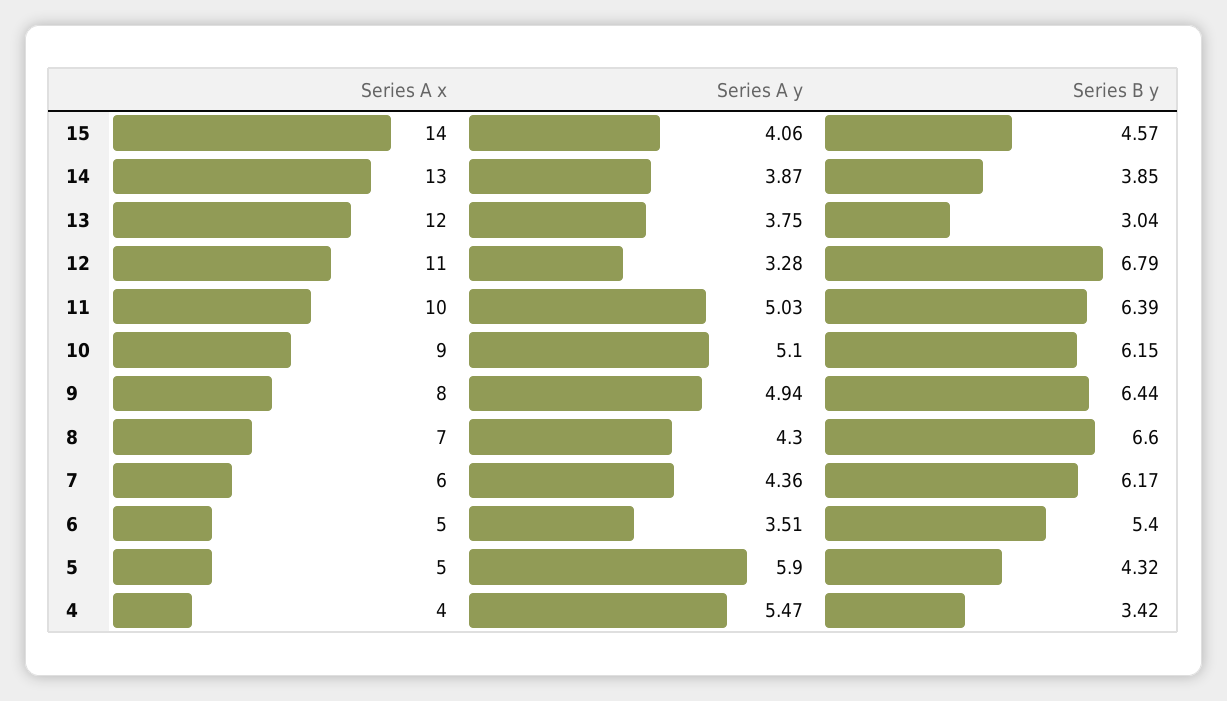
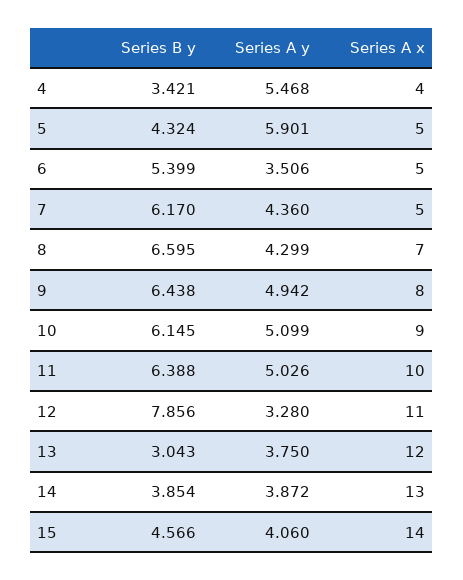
  {
    "Series A x": {
      "15": 14,
      "14": 13,
      "13": 12,
      "12": 11,
      "11": 10,
      "10": 9,
      "9": 8,
      "8": 7,
-     "7": 6,
+     "7": 5,
      "6": 5,
      "5": 5,
      "4": 4
    },
    "Series A y": {
      "15": 4.06,
      "14": 3.872,
      "13": 3.75,
      "12": 3.28,
      "11": 5.026,
      "10": 5.099,
      "9": 4.942,
      "8": 4.299,
      "7": 4.36,
      "6": 3.506,
      "5": 5.901,
      "4": 5.468
    },
    "Series B y": {
      "15": 4.566,
      "14": 3.854,
      "13": 3.043,
-     "12": 6.79,
+     "12": 7.856,
      "11": 6.388,
      "10": 6.145,
      "9": 6.438,
      "8": 6.595,
      "7": 6.17,
      "6": 5.399,
      "5": 4.324,
      "4": 3.421
    }
  }

